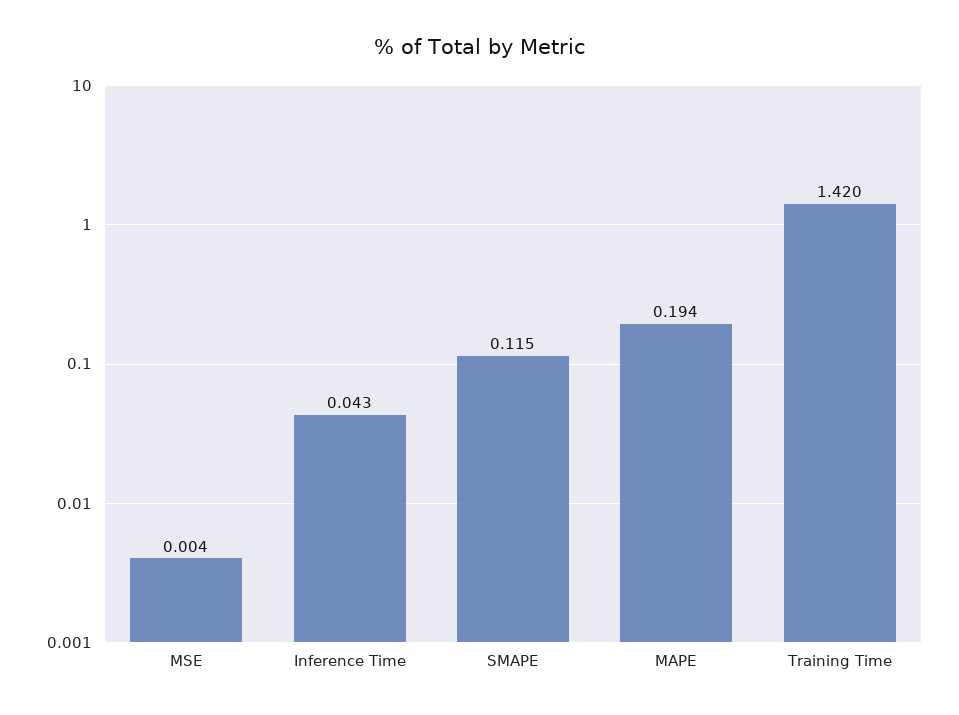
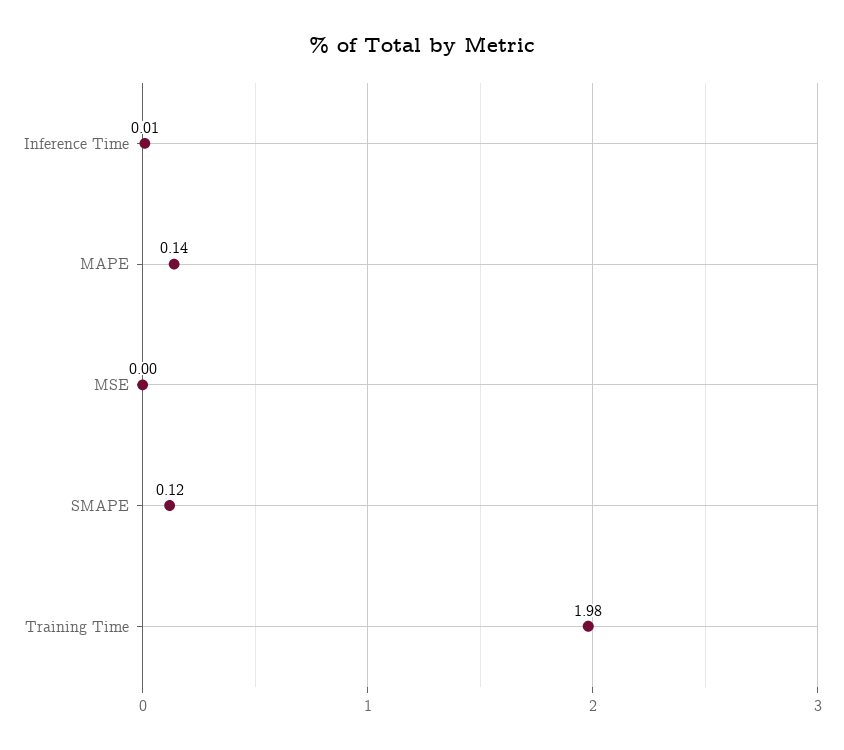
  {
    "MSE": 0.004,
-   "Inference Time": 0.043,
+   "Inference Time": 0.01,
    "SMAPE": 0.115,
-   "MAPE": 0.194,
+   "MAPE": 0.14,
-   "Training Time": 1.42
+   "Training Time": 1.98
  }

